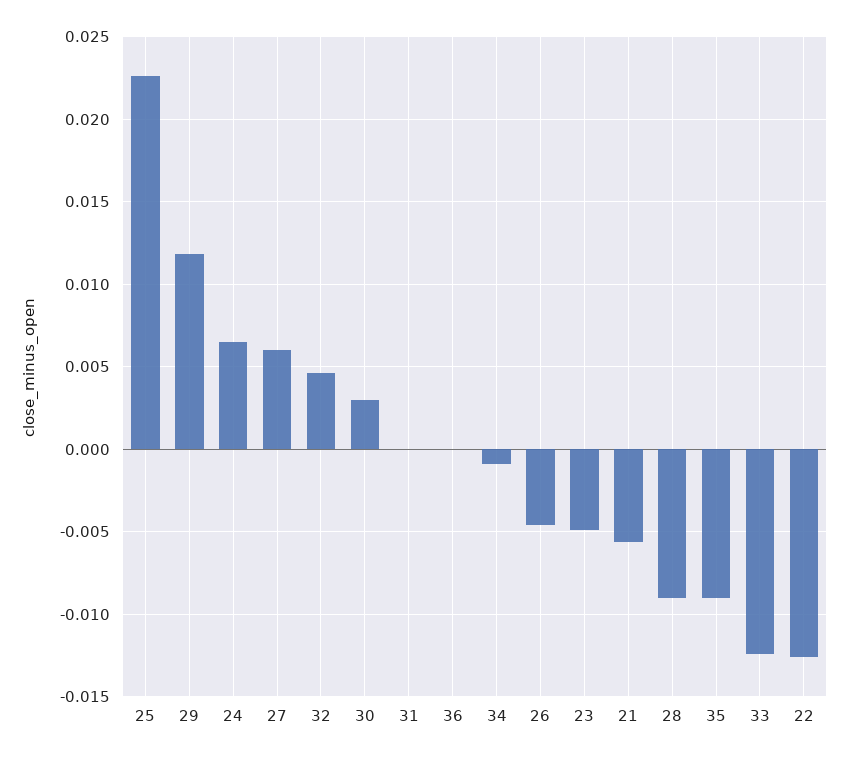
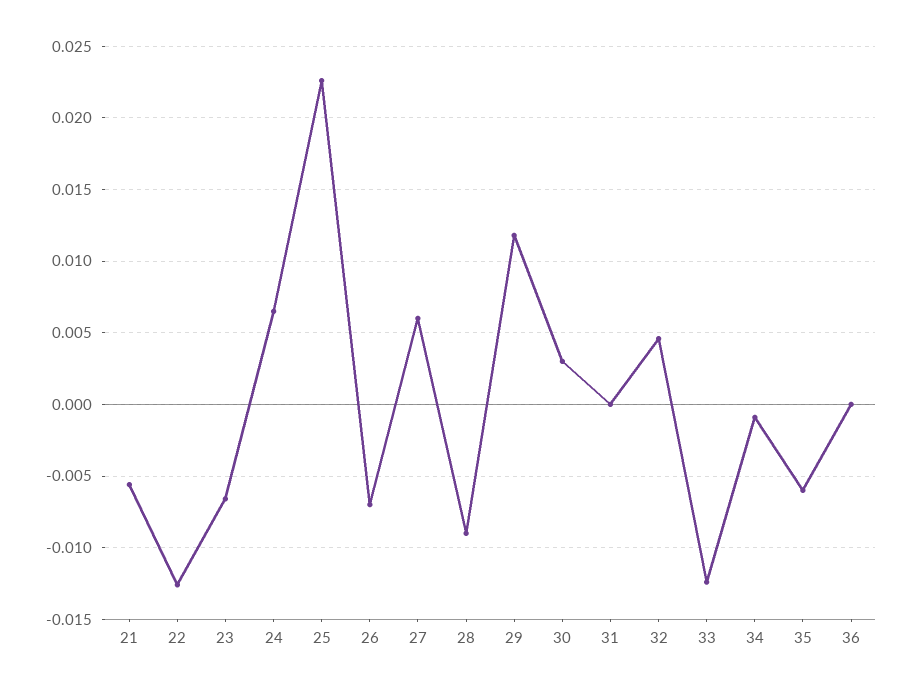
  {
    "25": 0.0225,
    "29": 0.012,
    "24": 0.0065,
    "27": 0.006,
    "32": 0.0045,
    "30": 0.003,
    "31": 0,
    "36": 0,
    "34": -0.001,
-   "26": -0.0045,
+   "26": -0.007,
-   "23": -0.005,
+   "23": -0.0065,
    "21": -0.0055,
    "28": -0.009,
-   "35": -0.009,
+   "35": -0.006,
    "33": -0.0125,
    "22": -0.0125
  }

